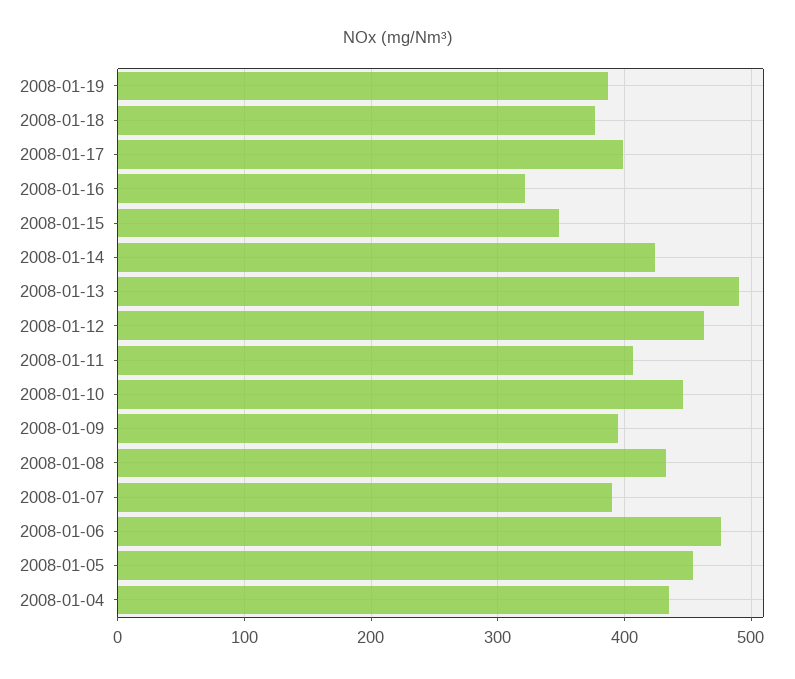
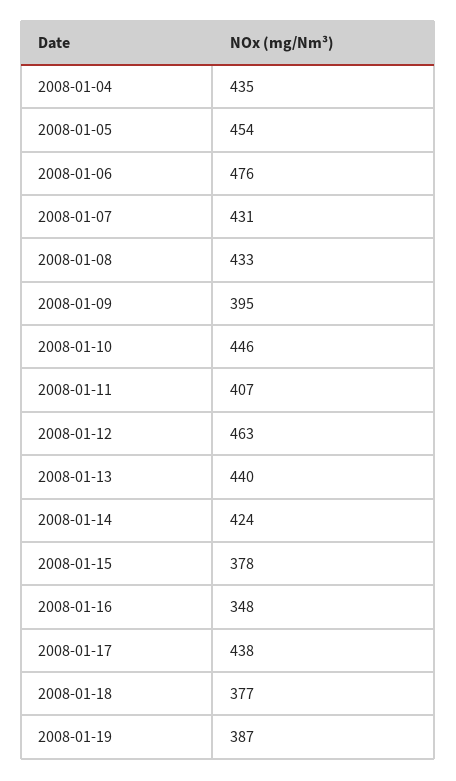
  {
    "2008-01-19": 387,
    "2008-01-18": 377,
-   "2008-01-17": 400,
+   "2008-01-17": 438,
-   "2008-01-16": 320,
+   "2008-01-16": 348,
-   "2008-01-15": 350,
+   "2008-01-15": 378,
    "2008-01-14": 424,
-   "2008-01-13": 490,
+   "2008-01-13": 440,
    "2008-01-12": 463,
    "2008-01-11": 407,
    "2008-01-10": 446,
    "2008-01-09": 395,
    "2008-01-08": 433,
-   "2008-01-07": 390,
+   "2008-01-07": 431,
    "2008-01-06": 476,
    "2008-01-05": 454,
    "2008-01-04": 435
  }

